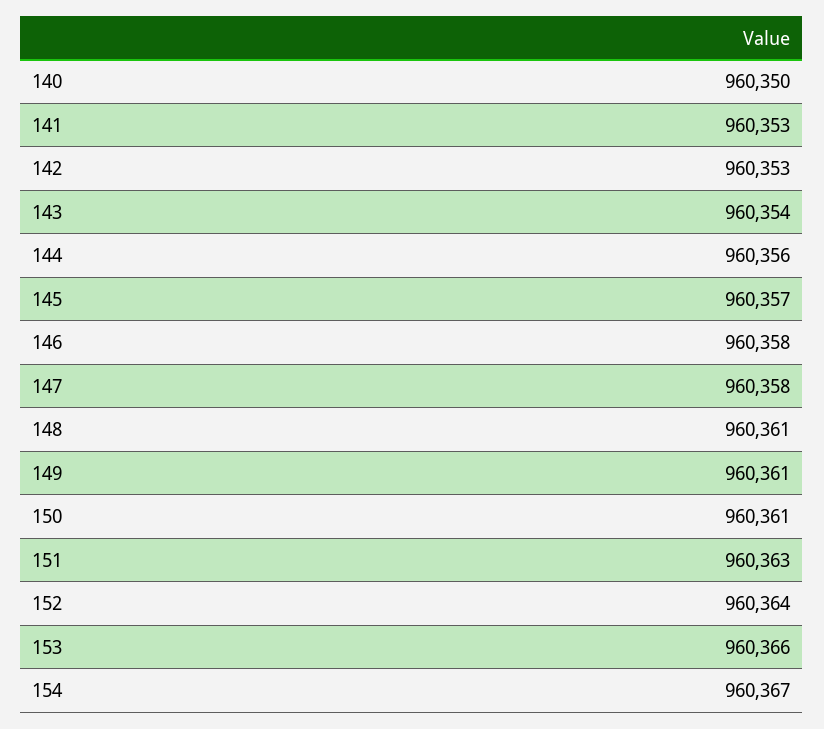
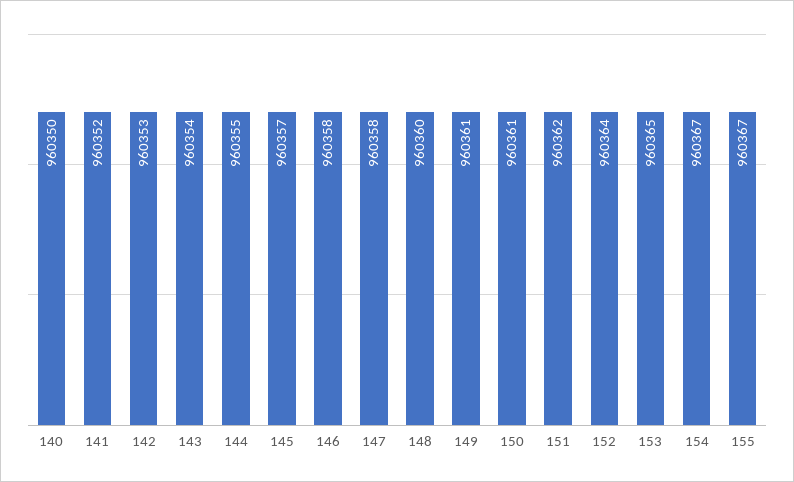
  {
    "140": 960350,
-   "141": 960353,
+   "141": 960352,
    "142": 960353,
    "143": 960354,
-   "144": 960356,
+   "144": 960355,
    "145": 960357,
    "146": 960358,
    "147": 960358,
-   "148": 960361,
+   "148": 960360,
    "149": 960361,
    "150": 960361,
-   "151": 960363,
+   "151": 960362,
    "152": 960364,
-   "153": 960366,
+   "153": 960365,
-   "154": 960367
+   "154": 960367,
+   "155": 960367
  }

